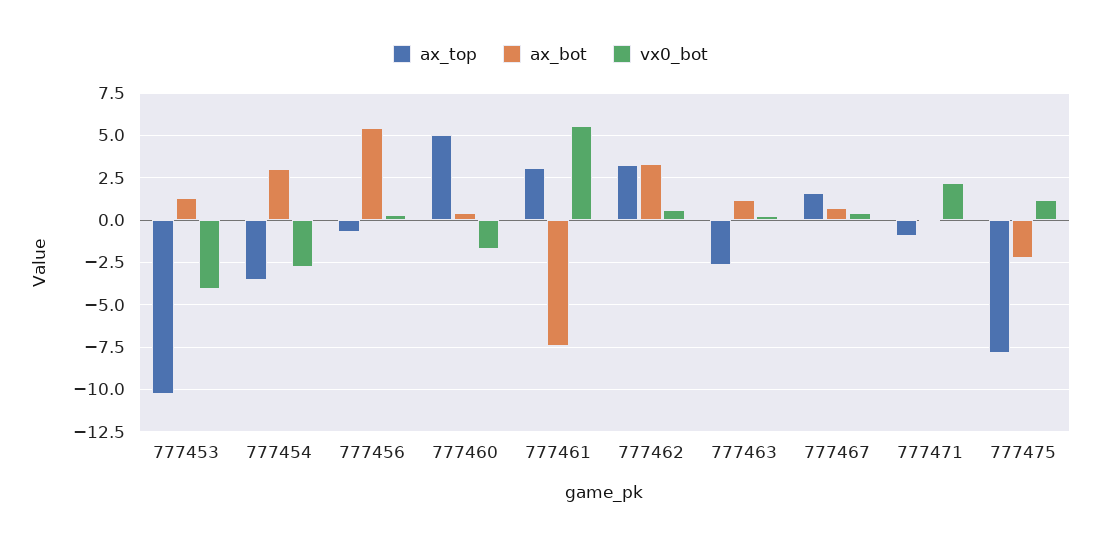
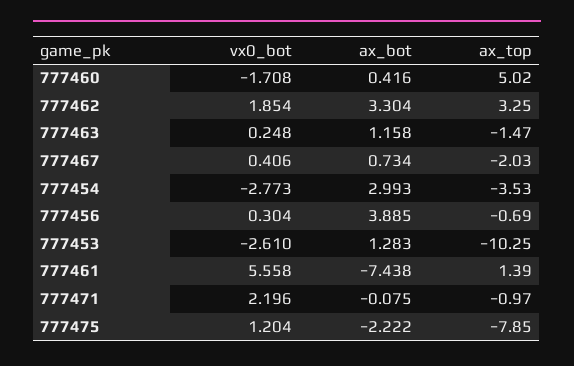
  {
    "ax_top": {
      "777453": -10.25,
      "777454": -3.53,
      "777456": -0.69,
      "777460": 5.02,
-     "777461": 3,
+     "777461": 1.39,
      "777462": 3.25,
-     "777463": -2.5,
+     "777463": -1.47,
-     "777467": 1.5,
+     "777467": -2.03,
      "777471": -0.97,
      "777475": -7.85
    },
    "ax_bot": {
      "777453": 1.283,
      "777454": 2.993,
-     "777456": 5.5,
+     "777456": 3.885,
      "777460": 0.416,
      "777461": -7.438,
      "777462": 3.304,
      "777463": 1.158,
      "777467": 0.734,
      "777471": -0.075,
      "777475": -2.222
    },
    "vx0_bot": {
-     "777453": -4,
+     "777453": -2.61,
      "777454": -2.773,
      "777456": 0.304,
      "777460": -1.708,
      "777461": 5.558,
-     "777462": 0.5,
+     "777462": 1.854,
      "777463": 0.248,
      "777467": 0.406,
      "777471": 2.196,
      "777475": 1.204
    }
  }

